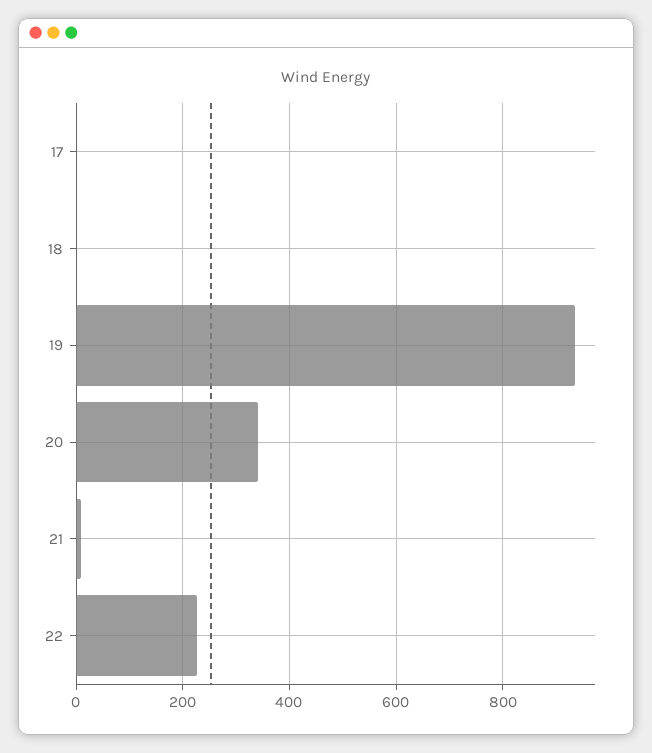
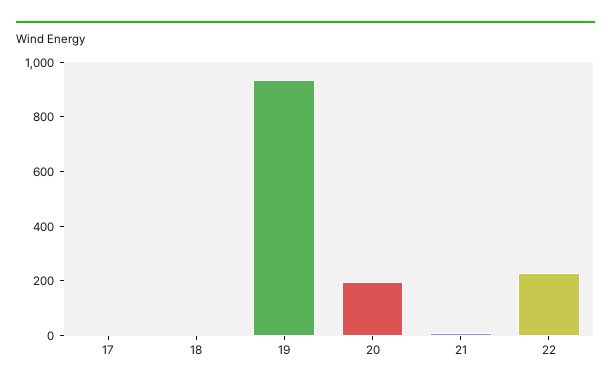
  {
    "17": 0,
    "18": 0,
    "19": 940,
-   "20": 340,
+   "20": 200,
    "21": 0,
    "22": 220
  }

